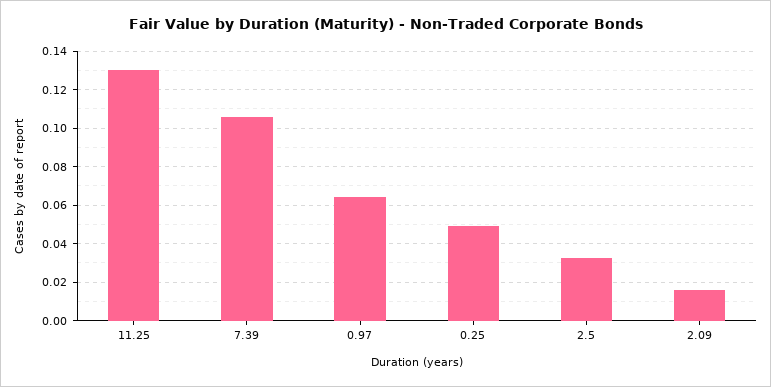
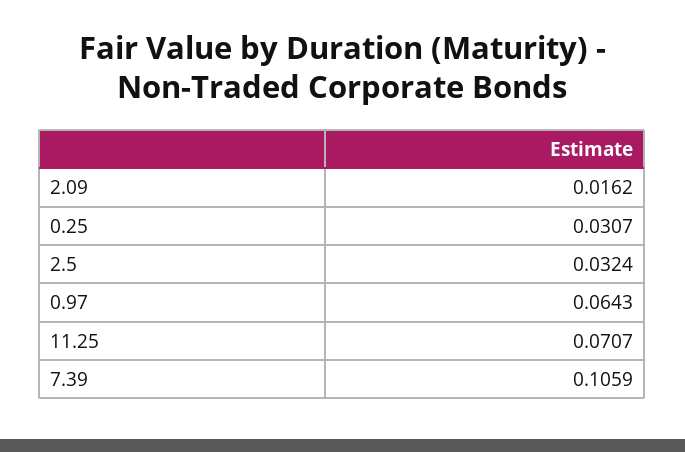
  {
-   "11.25": 0.13,
+   "11.25": 0.0707,
    "7.39": 0.1059,
    "0.97": 0.0643,
-   "0.25": 0.05,
+   "0.25": 0.0307,
    "2.5": 0.0324,
    "2.09": 0.0162
  }

